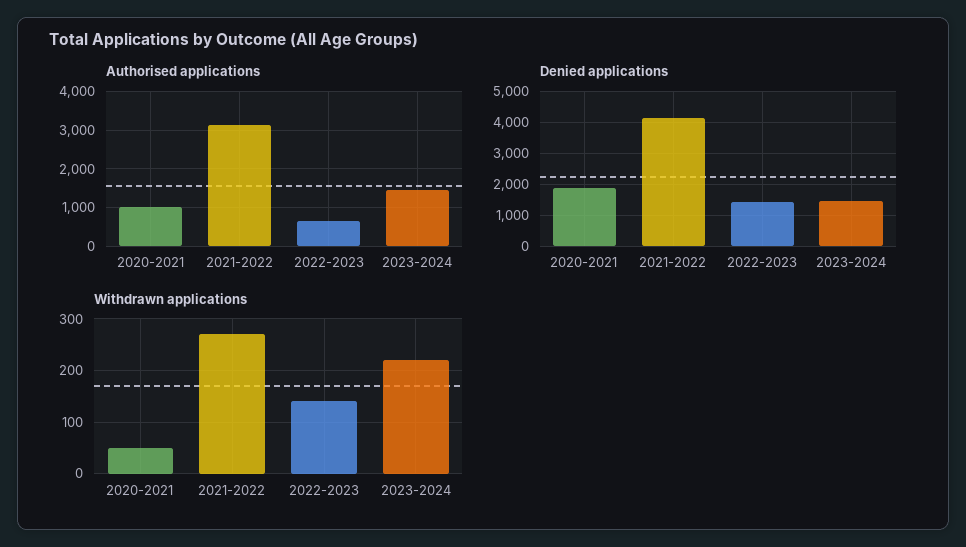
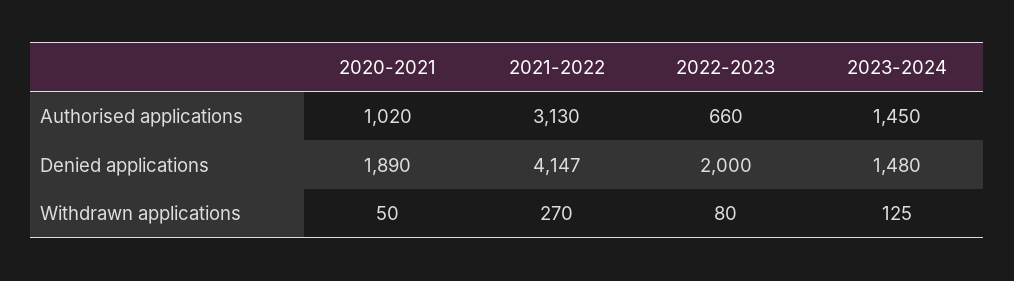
  {
    "Authorised applications": {
      "2020-2021": 1020,
      "2021-2022": 3130,
      "2022-2023": 660,
      "2023-2024": 1450
    },
    "Denied applications": {
      "2020-2021": 1890,
      "2021-2022": 4147,
-     "2022-2023": 1400,
+     "2022-2023": 2000,
      "2023-2024": 1480
    },
    "Withdrawn applications": {
      "2020-2021": 50,
      "2021-2022": 270,
-     "2022-2023": 140,
+     "2022-2023": 80,
-     "2023-2024": 220
+     "2023-2024": 125
    }
  }

